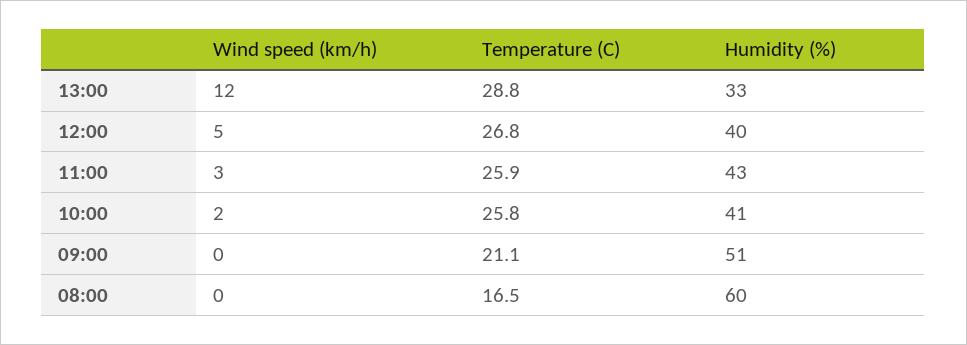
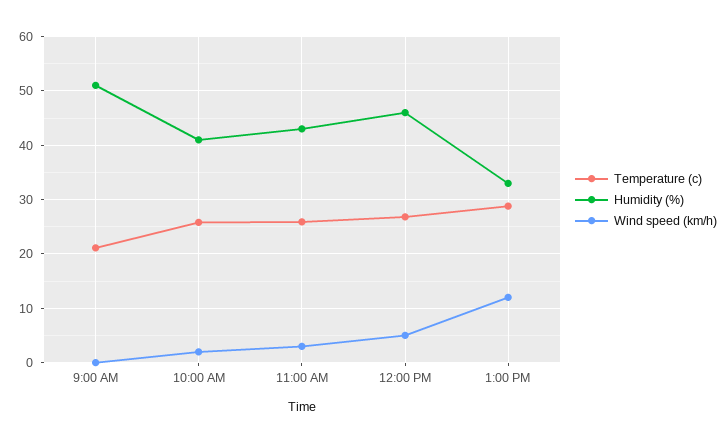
  {
    "Wind speed (km/h)": {
      "13:00": 12,
      "12:00": 5,
      "11:00": 3,
      "10:00": 2,
-     "09:00": 0,
+     "09:00": 0
-     "08:00": 0
    },
    "Temperature (C)": {
      "13:00": 28.8,
      "12:00": 26.8,
      "11:00": 25.9,
      "10:00": 25.8,
-     "09:00": 21.1,
+     "09:00": 21.1
-     "08:00": 16.5
    },
    "Humidity (%)": {
      "13:00": 33,
-     "12:00": 40,
+     "12:00": 46,
      "11:00": 43,
      "10:00": 41,
-     "09:00": 51,
+     "09:00": 51
-     "08:00": 60
    }
  }

